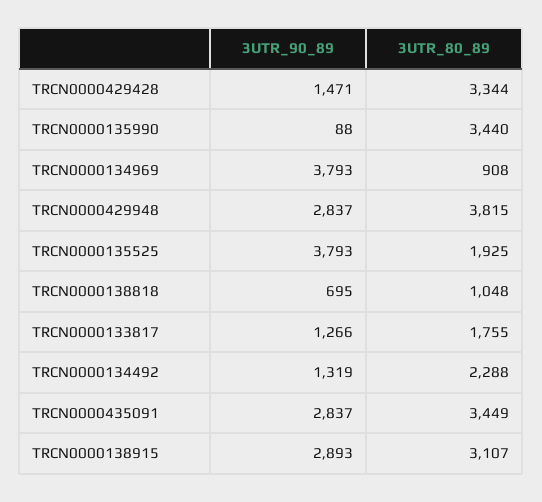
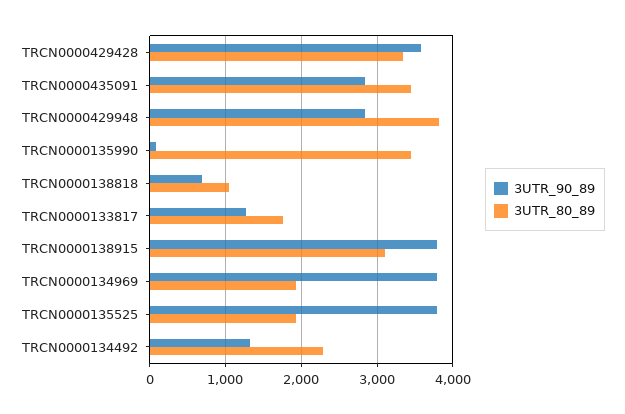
  {
    "3UTR_90_89": {
-     "TRCN0000429428": 1471,
+     "TRCN0000429428": 3600,
      "TRCN0000135990": 88,
      "TRCN0000134969": 3793,
      "TRCN0000429948": 2837,
      "TRCN0000135525": 3793,
      "TRCN0000138818": 695,
      "TRCN0000133817": 1266,
      "TRCN0000134492": 1319,
      "TRCN0000435091": 2837,
-     "TRCN0000138915": 2893
+     "TRCN0000138915": 3800
    },
    "3UTR_80_89": {
      "TRCN0000429428": 3344,
      "TRCN0000135990": 3440,
-     "TRCN0000134969": 908,
+     "TRCN0000134969": 1900,
      "TRCN0000429948": 3815,
      "TRCN0000135525": 1925,
      "TRCN0000138818": 1048,
      "TRCN0000133817": 1755,
      "TRCN0000134492": 2288,
      "TRCN0000435091": 3449,
      "TRCN0000138915": 3107
    }
  }

